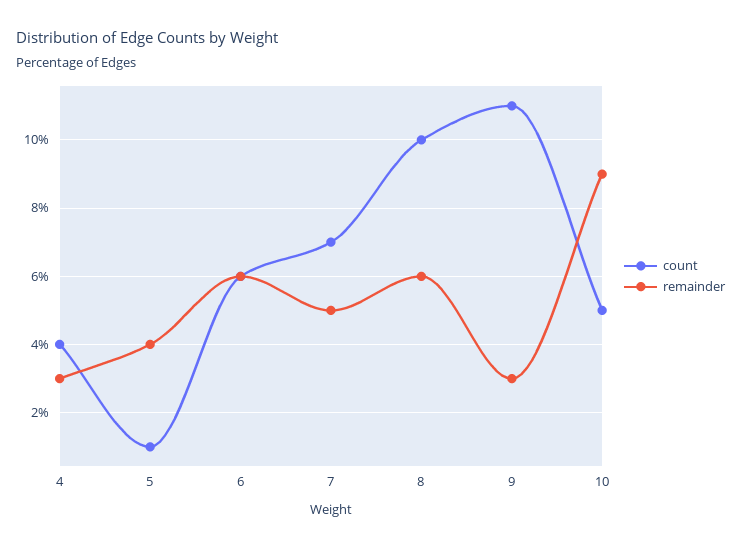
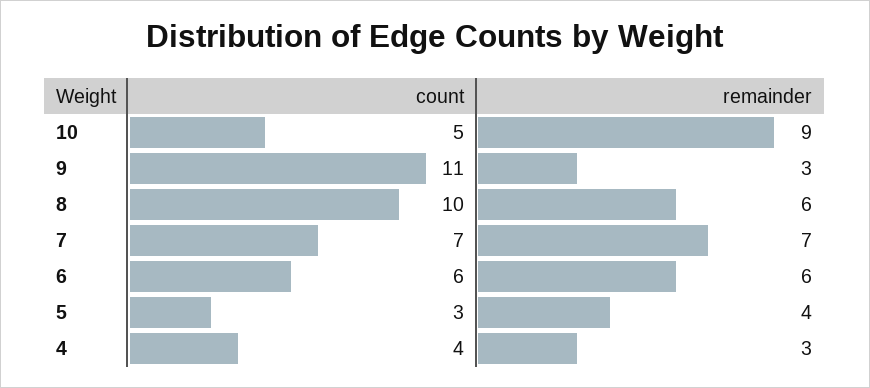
  {
    "count": {
      "4": 4,
-     "5": 1,
+     "5": 3,
      "6": 6,
      "7": 7,
      "8": 10,
      "9": 11,
      "10": 5
    },
    "remainder": {
      "4": 3,
      "5": 4,
      "6": 6,
-     "7": 5,
+     "7": 7,
      "8": 6,
      "9": 3,
      "10": 9
    }
  }

